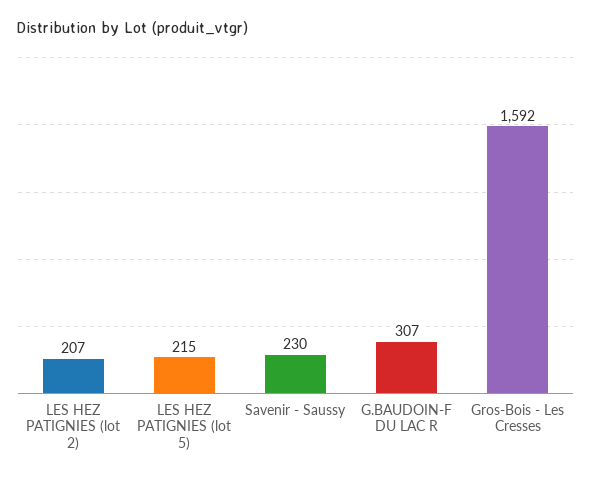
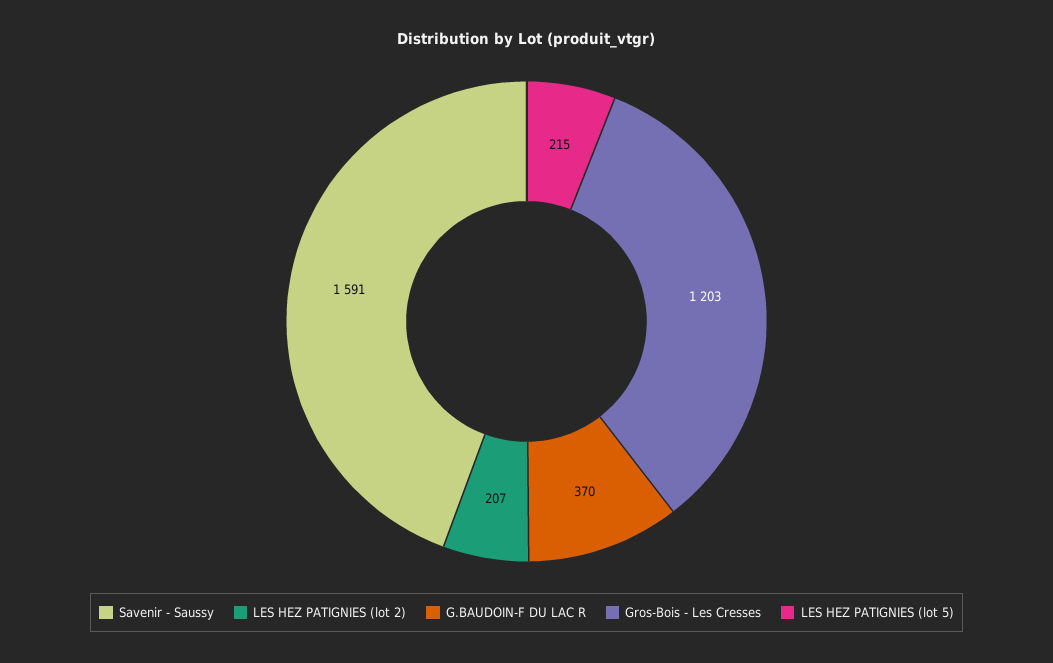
  {
    "LES HEZ PATIGNIES (lot 2)": 207,
    "LES HEZ PATIGNIES (lot 5)": 215,
-   "Savenir - Saussy": 230,
+   "Savenir - Saussy": 1591,
-   "G.BAUDOIN-F DU LAC R": 307,
+   "G.BAUDOIN-F DU LAC R": 370,
-   "Gros-Bois - Les Cresses": 1592
+   "Gros-Bois - Les Cresses": 1203
  }

